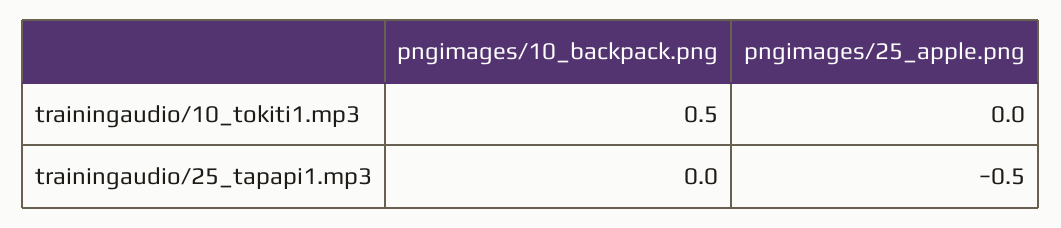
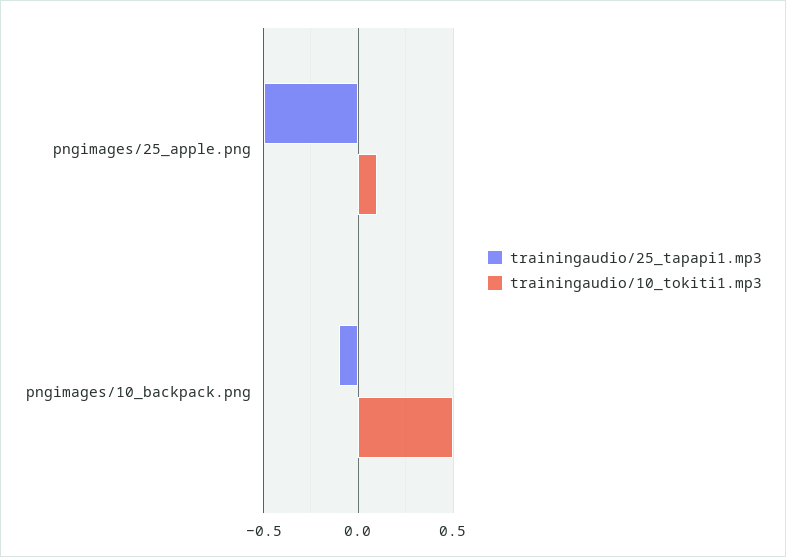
  {
    "trainingaudio/10_tokiti1.mp3": {
      "pngimages/10_backpack.png": 0.5,
-     "pngimages/25_apple.png": 0
+     "pngimages/25_apple.png": 0.1
    },
    "trainingaudio/25_tapapi1.mp3": {
-     "pngimages/10_backpack.png": 0,
+     "pngimages/10_backpack.png": -0.1,
      "pngimages/25_apple.png": -0.5
    }
  }

